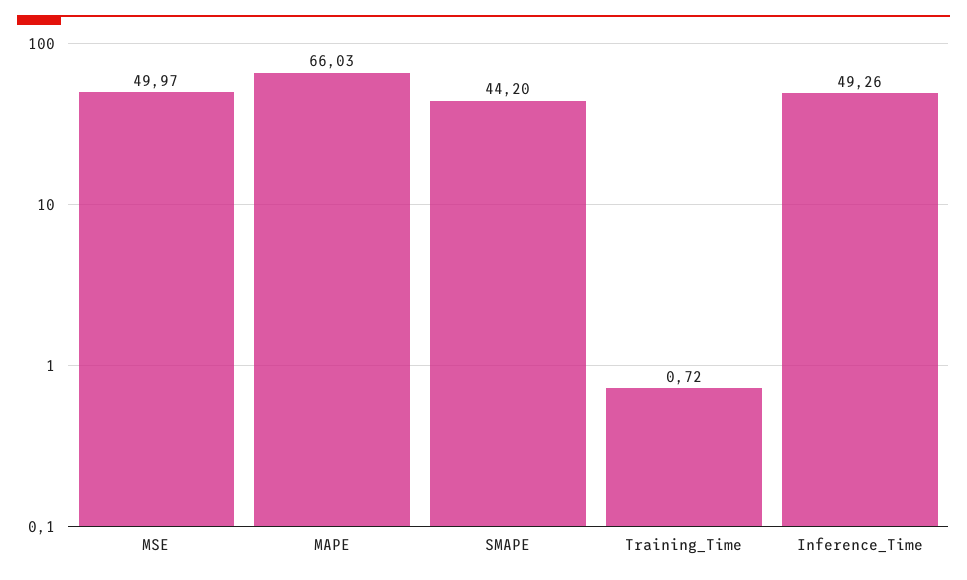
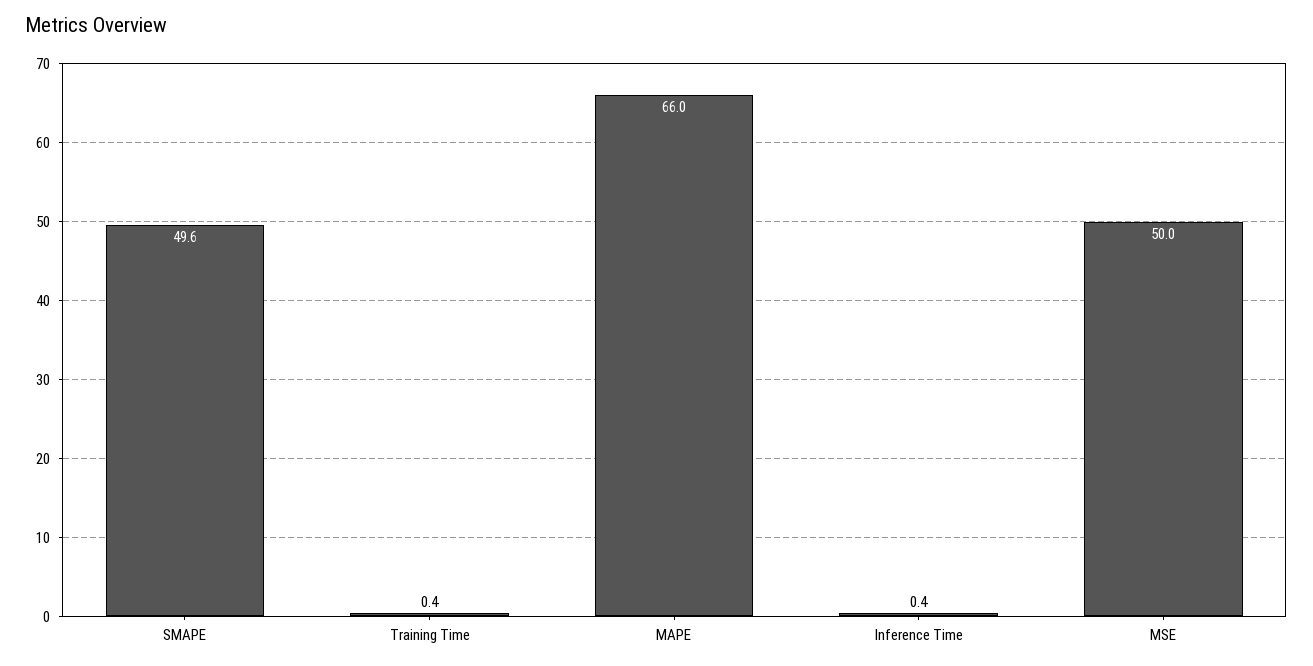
  {
    "MSE": 49.97,
    "MAPE": 66.03,
-   "SMAPE": 44.2,
+   "SMAPE": 49.6,
-   "Training_Time": 0.72,
+   "Training_Time": 0.4,
-   "Inference_Time": 49.26
+   "Inference_Time": 0.4
  }

